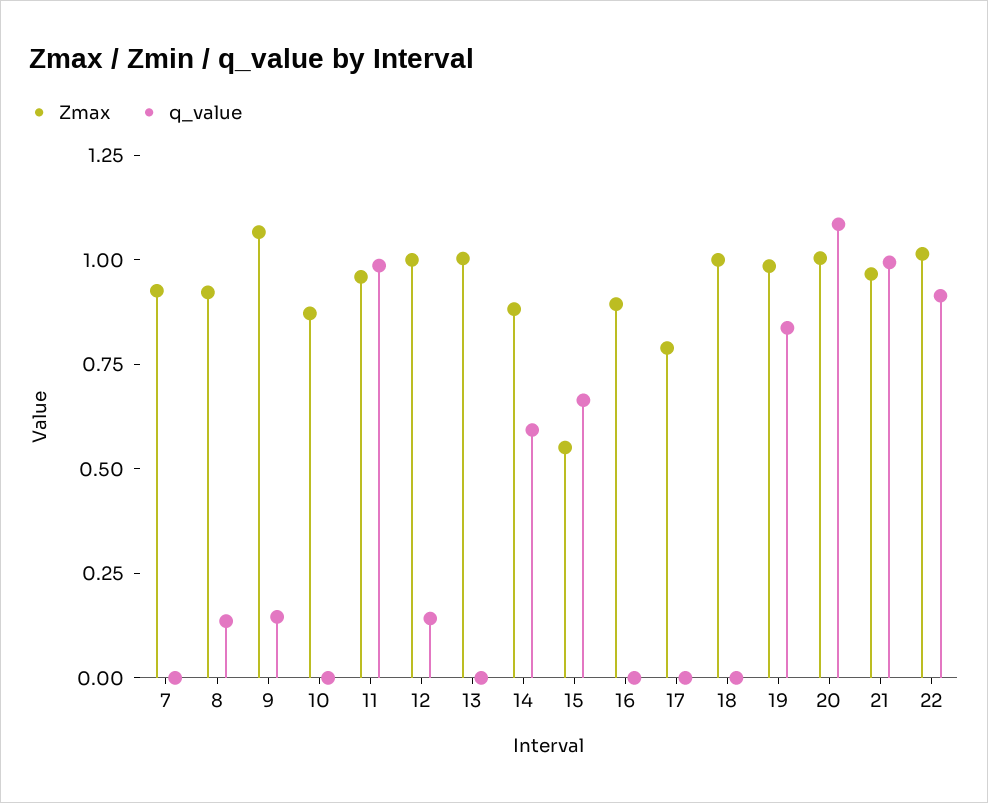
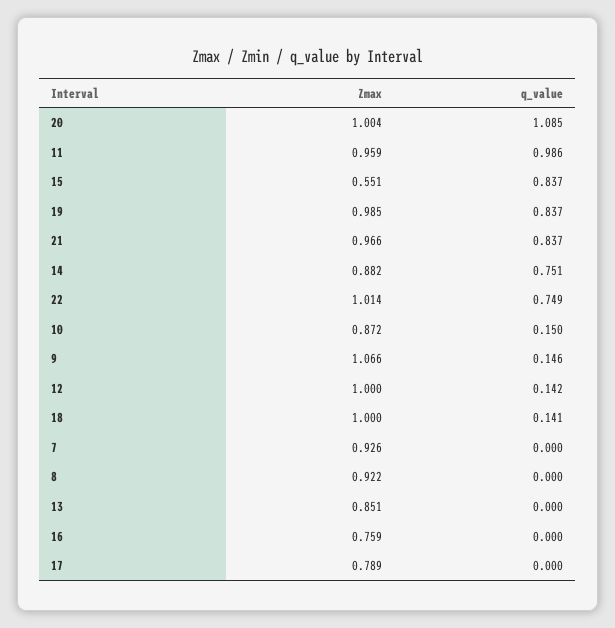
  {
    "Zmax": {
      "7": 0.926,
      "8": 0.922,
      "9": 1.066,
      "10": 0.872,
      "11": 0.959,
      "12": 1,
-     "13": 1,
+     "13": 0.851,
      "14": 0.882,
      "15": 0.551,
-     "16": 0.9,
+     "16": 0.759,
      "17": 0.789,
      "18": 1,
      "19": 0.985,
      "20": 1.004,
      "21": 0.966,
      "22": 1.014
    },
    "q_value": {
      "7": 0,
-     "8": 0.15,
+     "8": 0,
      "9": 0.146,
-     "10": 0,
+     "10": 0.15,
      "11": 0.986,
      "12": 0.142,
      "13": 0,
-     "14": 0.6,
+     "14": 0.751,
-     "15": 0.65,
+     "15": 0.837,
      "16": 0,
      "17": 0,
-     "18": 0,
+     "18": 0.141,
      "19": 0.837,
      "20": 1.085,
-     "21": 1,
+     "21": 0.837,
-     "22": 0.9
+     "22": 0.749
    }
  }

